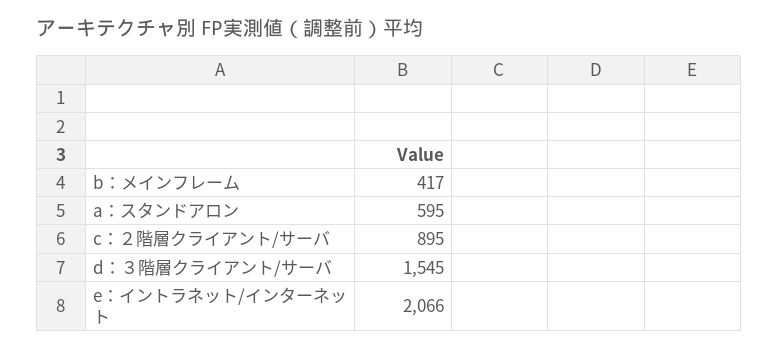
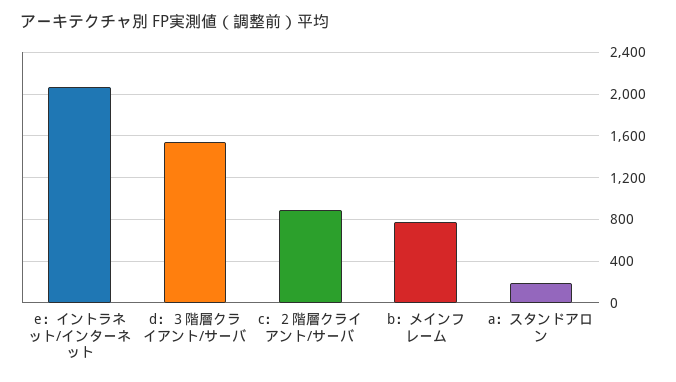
  {
-   "b：メインフレーム": 417,
+   "b：メインフレーム": 800,
-   "a：スタンドアロン": 595,
+   "a：スタンドアロン": 200,
    "c：２階層クライアント/サーバ": 895,
    "d：３階層クライアント/サーバ": 1545,
    "e：イントラネット/インターネット": 2066
  }

